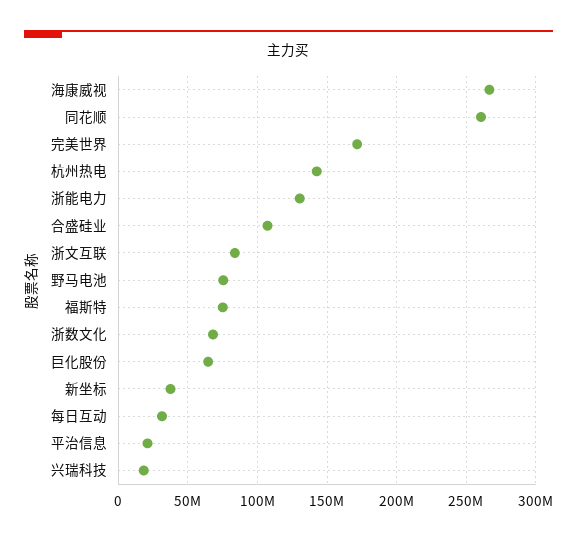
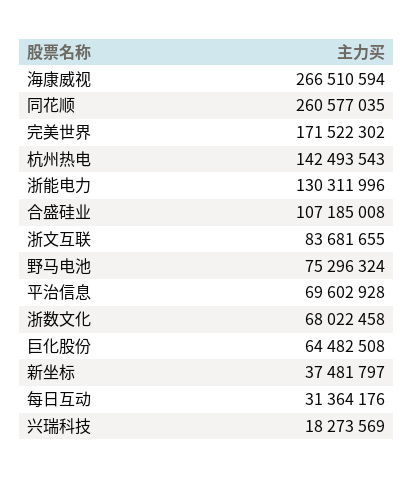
  {
    "海康威视": 266510594,
    "同花顺": 260577035,
    "完美世界": 171522302,
    "杭州热电": 142493543,
    "浙能电力": 130311996,
    "合盛硅业": 107185008,
    "浙文互联": 83681655,
    "野马电池": 75296324,
-   "福斯特": 75000000,
    "浙数文化": 68022458,
    "巨化股份": 64482508,
    "新坐标": 37481797,
    "每日互动": 31364176,
-   "平治信息": 20000000,
+   "平治信息": 69602928,
    "兴瑞科技": 18273569
  }

